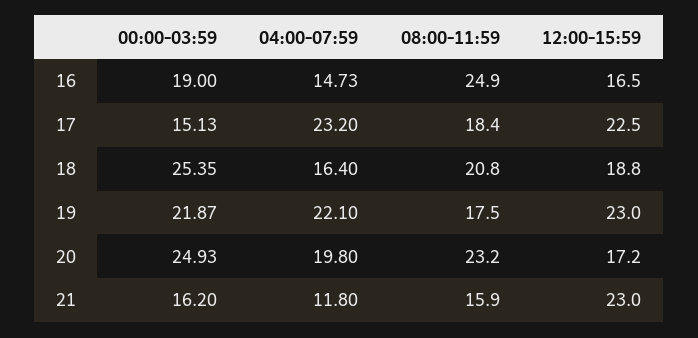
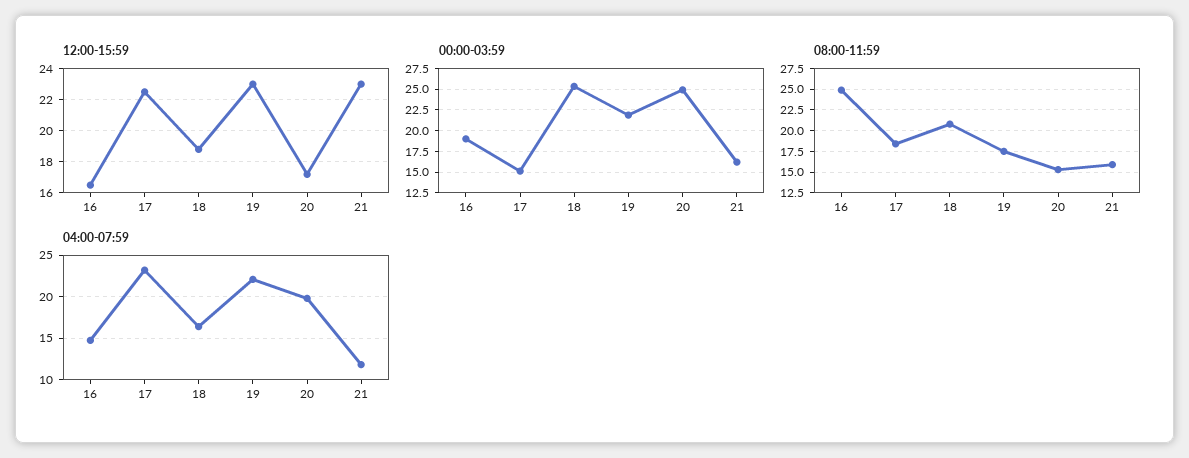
  {
    "00:00-03:59": {
      "16": 19,
      "17": 15.13,
      "18": 25.35,
      "19": 21.87,
      "20": 24.93,
      "21": 16.2
    },
    "04:00-07:59": {
      "16": 14.73,
      "17": 23.2,
      "18": 16.4,
      "19": 22.1,
      "20": 19.8,
      "21": 11.8
    },
    "08:00-11:59": {
      "16": 24.9,
      "17": 18.4,
      "18": 20.8,
      "19": 17.5,
-     "20": 23.2,
+     "20": 15,
      "21": 15.9
    },
    "12:00-15:59": {
      "16": 16.5,
      "17": 22.5,
      "18": 18.8,
      "19": 23,
      "20": 17.2,
      "21": 23
    }
  }

